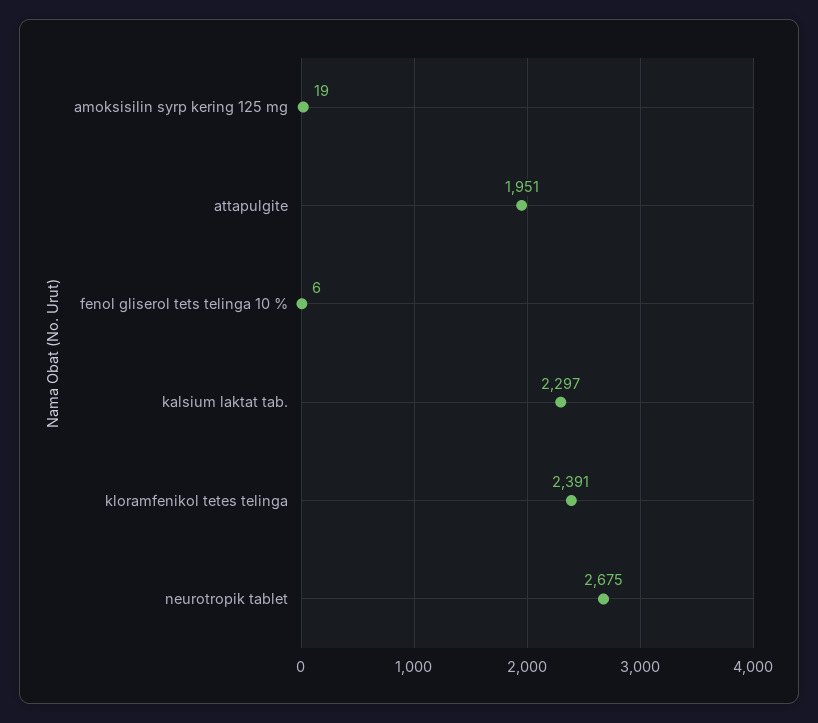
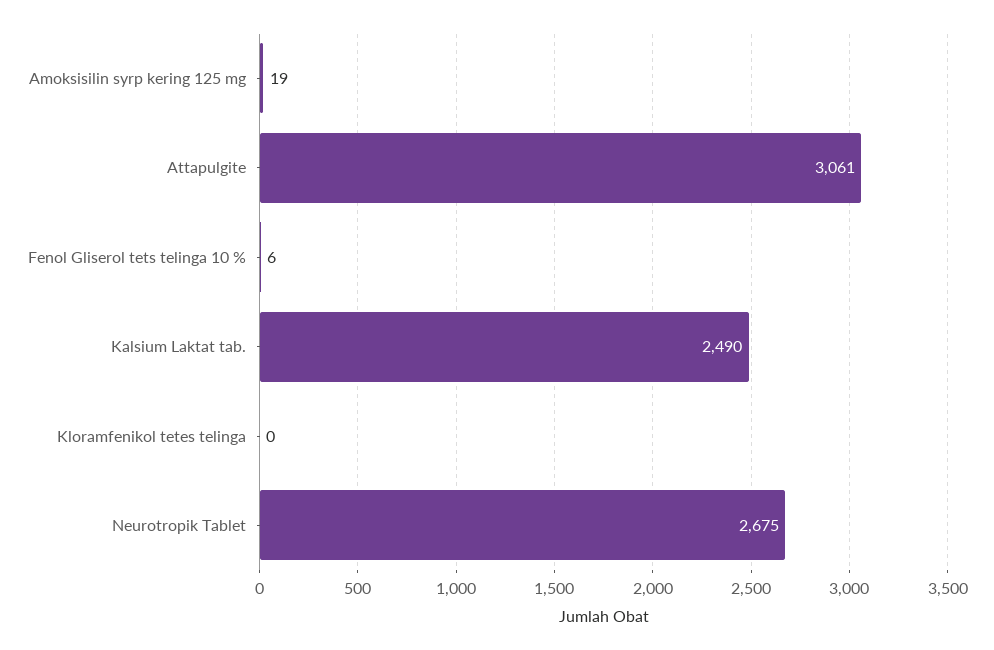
  {
    "amoksisilin syrp kering 125 mg": 19,
-   "attapulgite": 1951,
+   "attapulgite": 3061,
    "fenol gliserol tets telinga 10 %": 6,
-   "kalsium laktat tab.": 2297,
+   "kalsium laktat tab.": 2490,
-   "kloramfenikol tetes telinga": 2391,
+   "kloramfenikol tetes telinga": 0,
    "neurotropik tablet": 2675
  }

